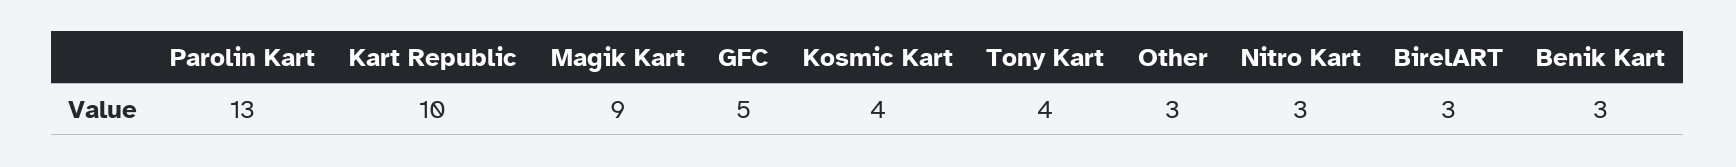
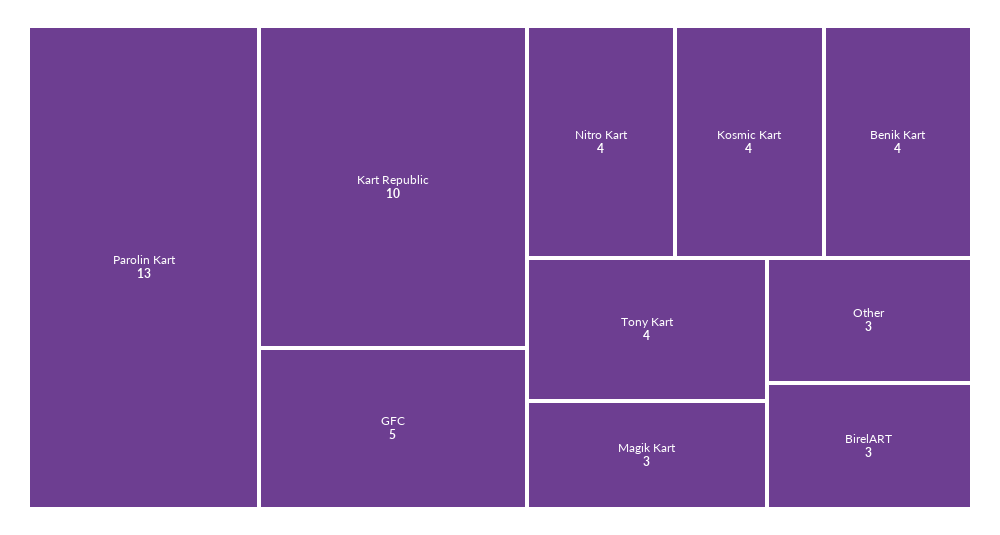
  {
    "Parolin Kart": 13,
    "Kart Republic": 10,
-   "Magik Kart": 9,
+   "Magik Kart": 3,
    "GFC": 5,
    "Kosmic Kart": 4,
    "Tony Kart": 4,
    "Other": 3,
-   "Nitro Kart": 3,
+   "Nitro Kart": 4,
    "BirelART": 3,
-   "Benik Kart": 3
+   "Benik Kart": 4
  }

